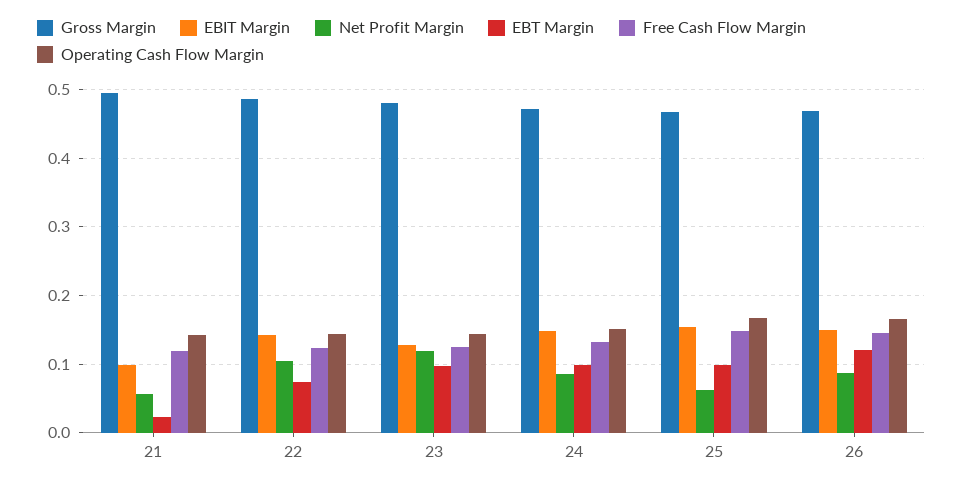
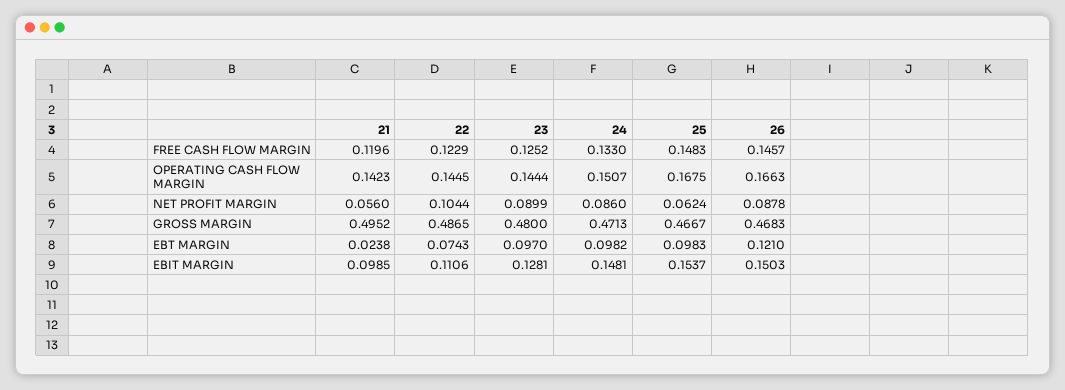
  {
    "Gross Margin": {
      "21": 0.4952,
      "22": 0.4865,
      "23": 0.48,
      "24": 0.4713,
      "25": 0.4667,
      "26": 0.4683
    },
    "EBIT Margin": {
      "21": 0.0985,
-     "22": 0.14,
+     "22": 0.1106,
      "23": 0.1281,
      "24": 0.1481,
      "25": 0.1537,
      "26": 0.1503
    },
    "Net Profit Margin": {
      "21": 0.056,
      "22": 0.1044,
-     "23": 0.12,
+     "23": 0.0899,
      "24": 0.086,
      "25": 0.0624,
      "26": 0.0878
    },
    "EBT Margin": {
      "21": 0.0238,
      "22": 0.0743,
      "23": 0.097,
      "24": 0.0982,
      "25": 0.0983,
      "26": 0.121
    },
    "Free Cash Flow Margin": {
      "21": 0.1196,
      "22": 0.1229,
      "23": 0.1252,
      "24": 0.133,
      "25": 0.1483,
      "26": 0.1457
    },
    "Operating Cash Flow Margin": {
      "21": 0.1423,
      "22": 0.1445,
      "23": 0.1444,
      "24": 0.1507,
      "25": 0.1675,
      "26": 0.1663
    }
  }

